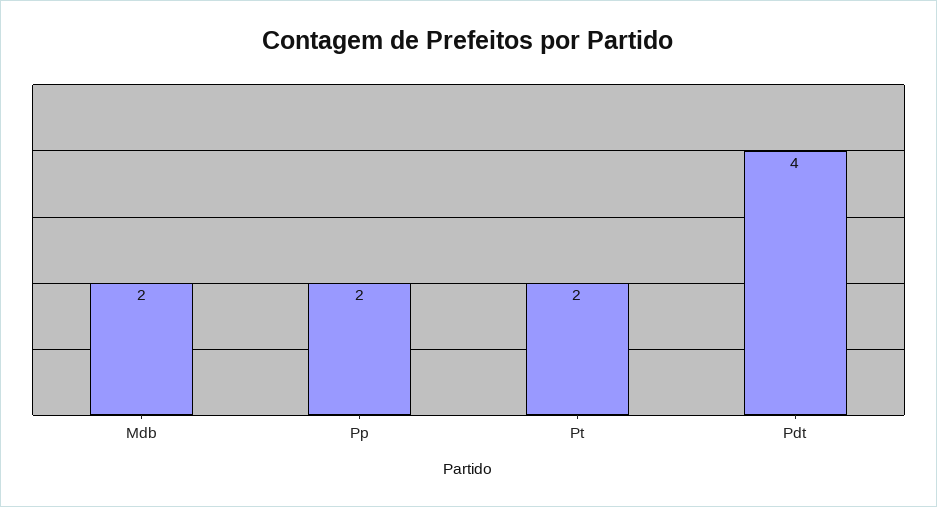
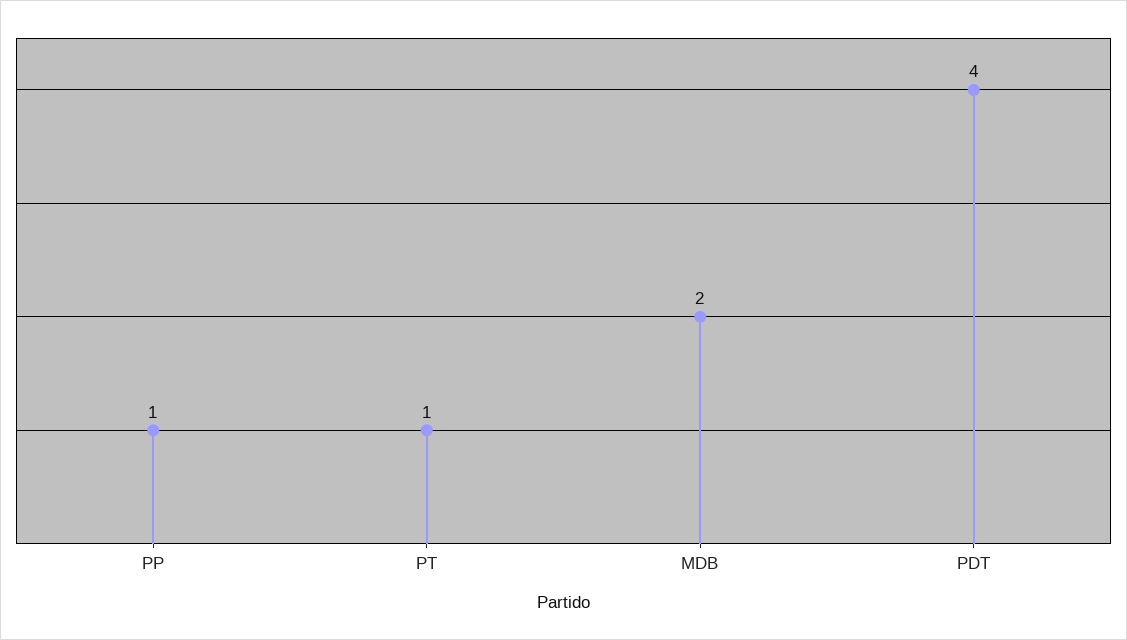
  {
    "Mdb": 2,
-   "Pp": 2,
+   "Pp": 1,
-   "Pt": 2,
+   "Pt": 1,
    "Pdt": 4
  }

